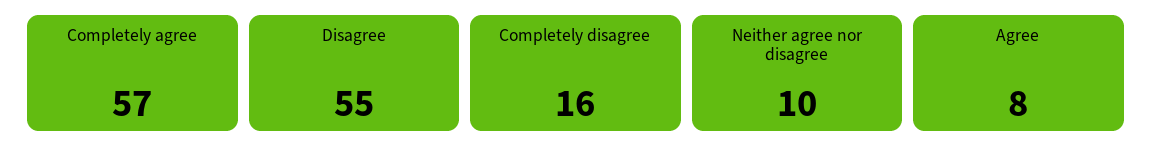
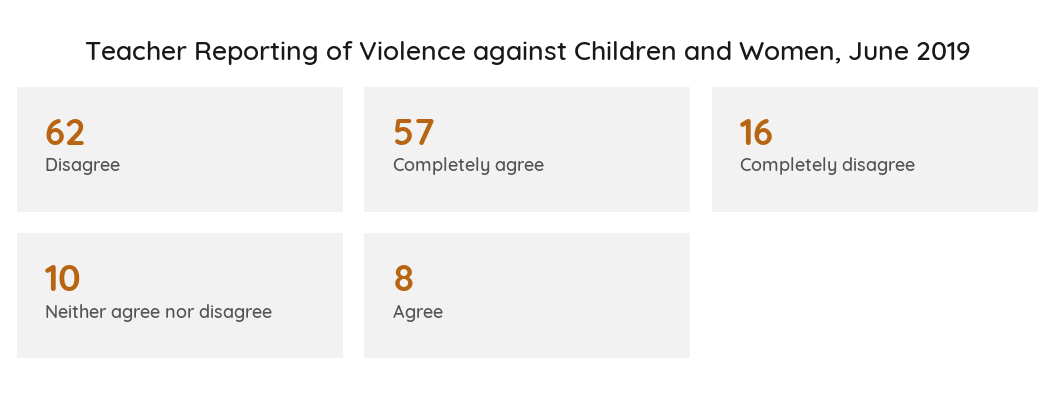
  {
    "Completely agree": 57,
-   "Disagree": 55,
+   "Disagree": 62,
    "Completely disagree": 16,
    "Neither agree nor disagree": 10,
    "Agree": 8
  }

